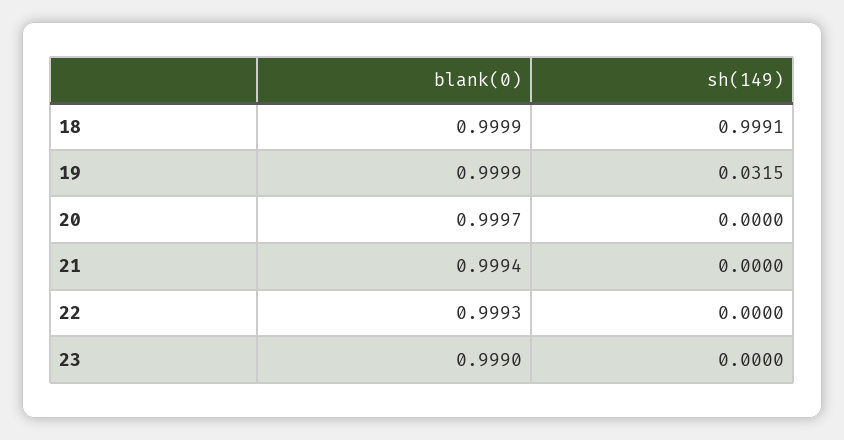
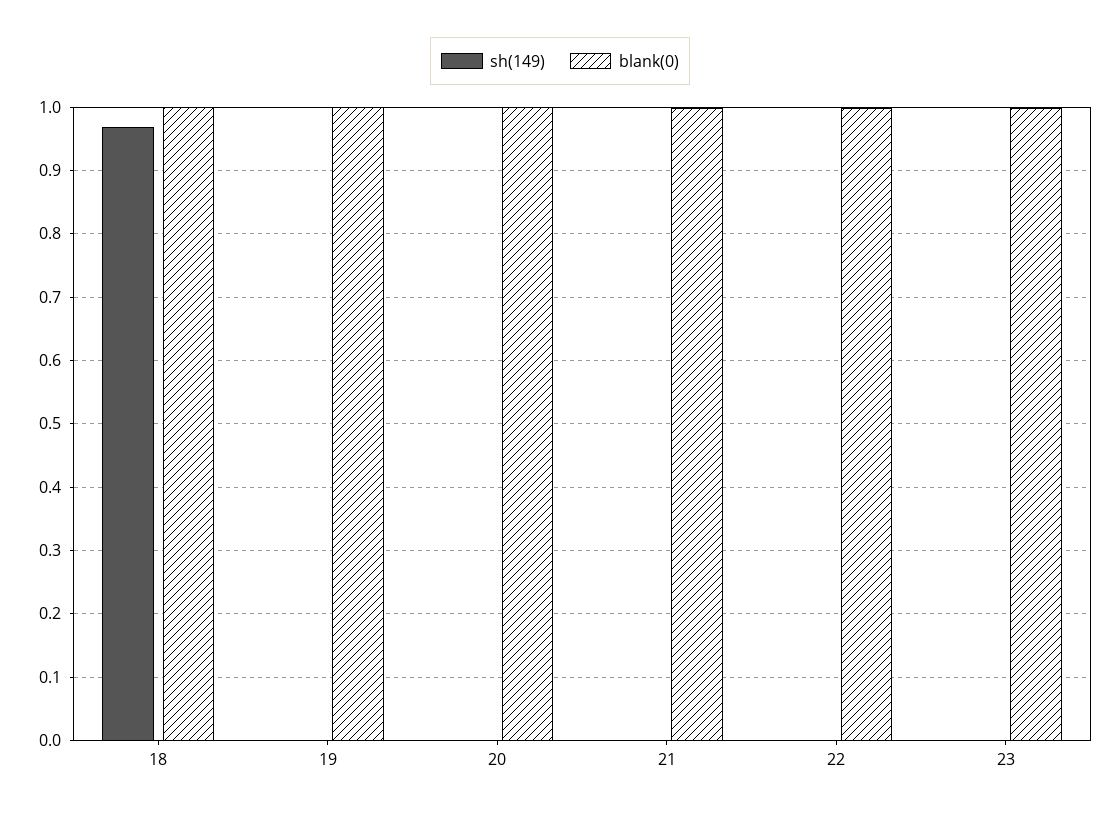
  {
    "blank(0)": {
      "18": 0.9999,
      "19": 0.9999,
      "20": 0.9997,
      "21": 0.9994,
      "22": 0.9993,
      "23": 0.999
    },
    "sh(149)": {
-     "18": 0.9991,
+     "18": 0.97,
-     "19": 0.0315,
+     "19": 0,
      "20": 0,
      "21": 0,
      "22": 0,
      "23": 0
    }
  }

